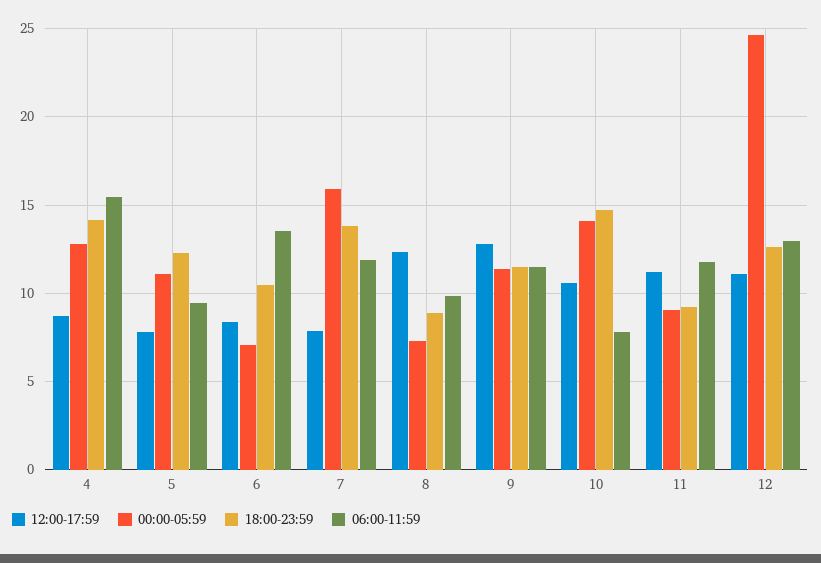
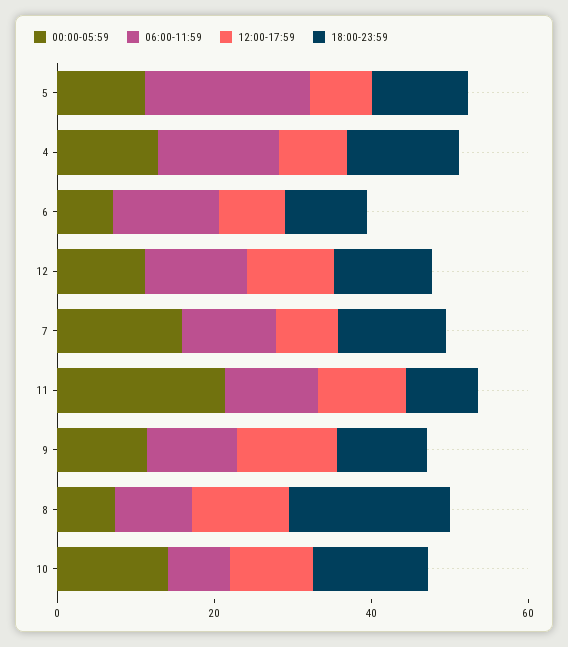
  {
    "12:00-17:59": {
      "4": 8.5,
      "5": 8,
      "6": 8.5,
      "7": 8,
      "8": 12.5,
      "9": 13,
      "10": 10.5,
      "11": 11,
      "12": 11
    },
    "00:00-05:59": {
      "4": 13,
      "5": 11,
      "6": 7,
      "7": 16,
      "8": 7.5,
      "9": 11.5,
      "10": 14,
-     "11": 9,
+     "11": 20,
-     "12": 24.5
+     "12": 10
    },
    "18:00-23:59": {
      "4": 14,
      "5": 12.5,
      "6": 10.5,
      "7": 14,
-     "8": 9,
+     "8": 20,
      "9": 11.5,
      "10": 14.5,
      "11": 9,
      "12": 12.5
    },
    "06:00-11:59": {
      "4": 15.5,
-     "5": 9.5,
+     "5": 20,
      "6": 13.5,
      "7": 12,
      "8": 10,
      "9": 11.5,
      "10": 8,
      "11": 12,
      "12": 13
    }
  }

